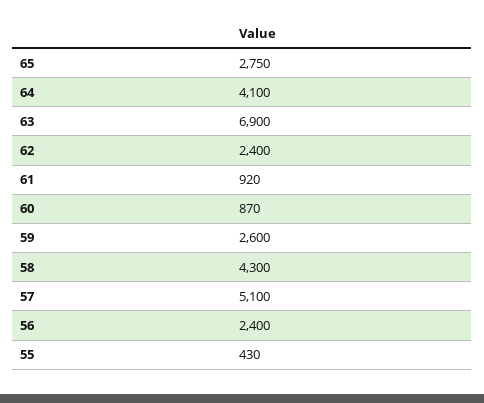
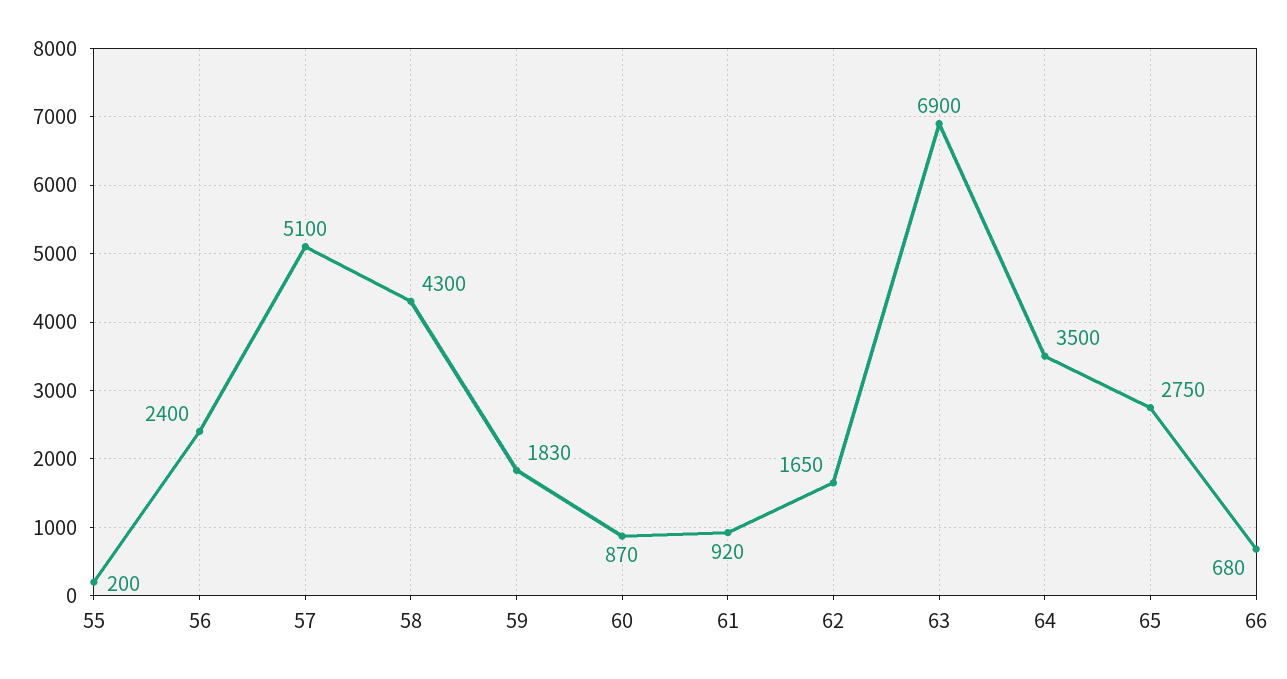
  {
    "65": 2750,
-   "64": 4100,
+   "64": 3500,
    "63": 6900,
-   "62": 2400,
+   "62": 1650,
    "61": 920,
    "60": 870,
-   "59": 2600,
+   "59": 1830,
    "58": 4300,
    "57": 5100,
    "56": 2400,
-   "55": 430
+   "55": 200,
+   "66": 680
  }

